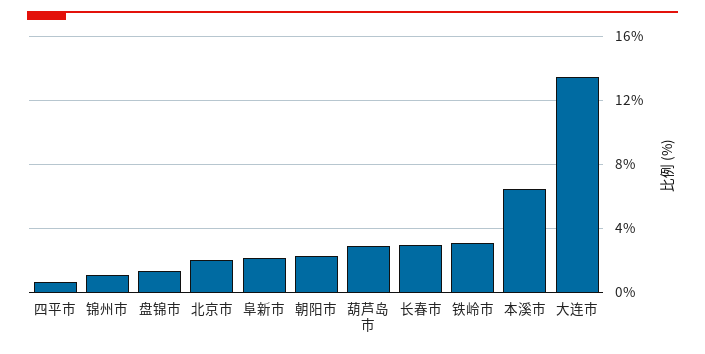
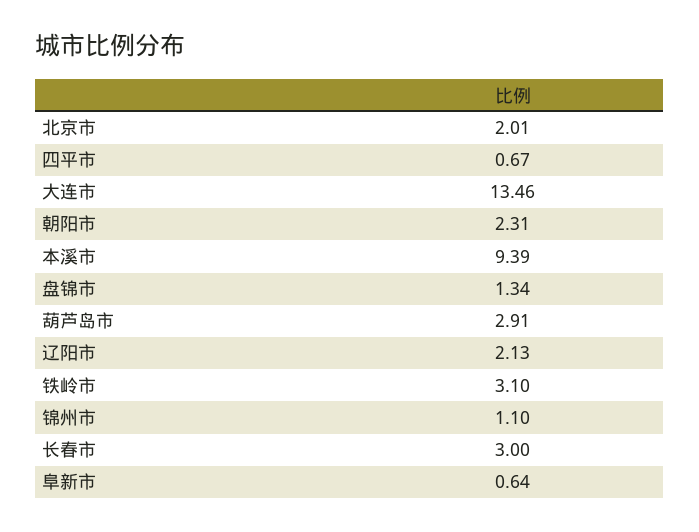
  {
    "四平市": 0.67,
    "锦州市": 1.1,
    "盘锦市": 1.34,
    "北京市": 2.01,
-   "阜新市": 2,
+   "阜新市": 0.64,
    "朝阳市": 2.31,
    "葫芦岛市": 2.91,
    "长春市": 3,
    "铁岭市": 3.1,
-   "本溪市": 6.5,
+   "本溪市": 9.39,
-   "大连市": 13.46
+   "大连市": 13.46,
+   "辽阳市": 2.13
  }

